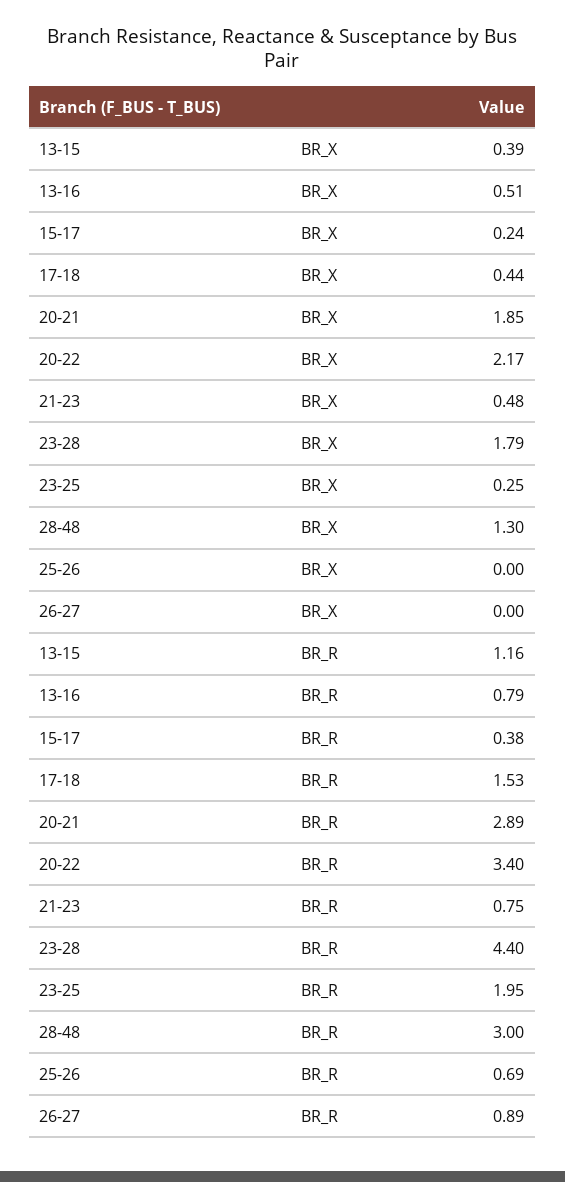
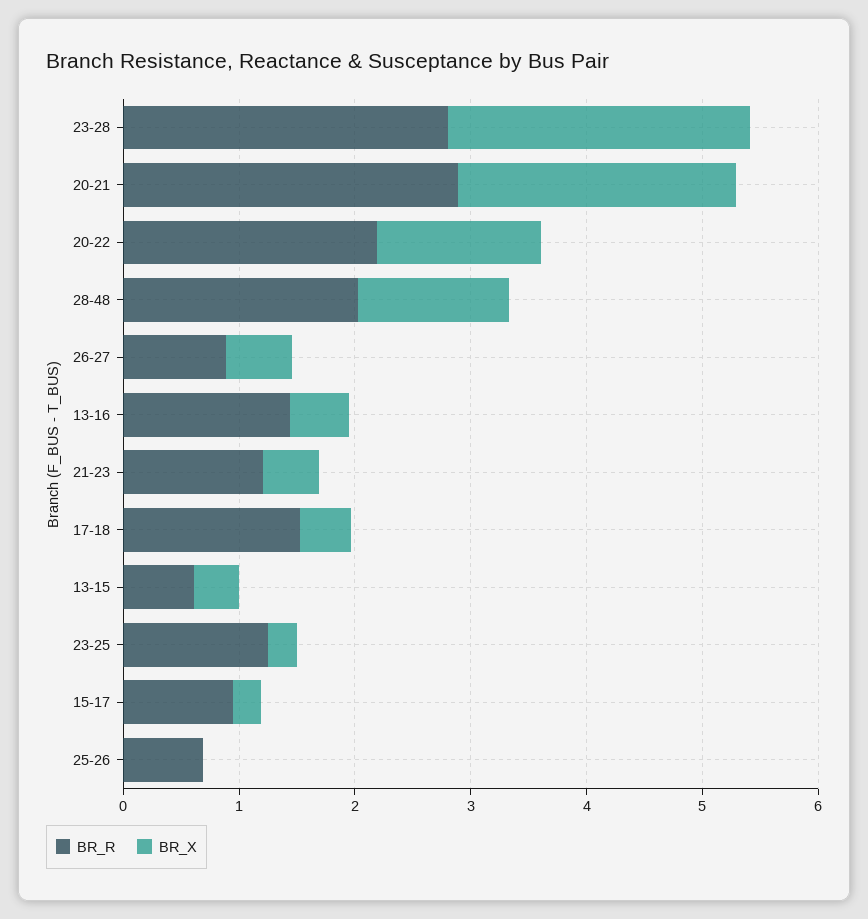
  {
    "BR_X": {
      "13-15": 0.39,
      "13-16": 0.51,
      "15-17": 0.24,
      "17-18": 0.44,
-     "20-21": 1.85,
+     "20-21": 2.4,
-     "20-22": 2.17,
+     "20-22": 1.4,
      "21-23": 0.48,
-     "23-28": 1.79,
+     "23-28": 2.6,
      "23-25": 0.25,
      "28-48": 1.3,
      "25-26": 0,
-     "26-27": 0
+     "26-27": 0.6
    },
    "BR_R": {
-     "13-15": 1.16,
+     "13-15": 0.6,
-     "13-16": 0.79,
+     "13-16": 1.4,
-     "15-17": 0.38,
+     "15-17": 1,
      "17-18": 1.53,
      "20-21": 2.89,
-     "20-22": 3.4,
+     "20-22": 2.2,
-     "21-23": 0.75,
+     "21-23": 1.2,
-     "23-28": 4.4,
+     "23-28": 2.8,
-     "23-25": 1.95,
+     "23-25": 1.2,
-     "28-48": 3,
+     "28-48": 2,
      "25-26": 0.69,
      "26-27": 0.89
    }
  }

